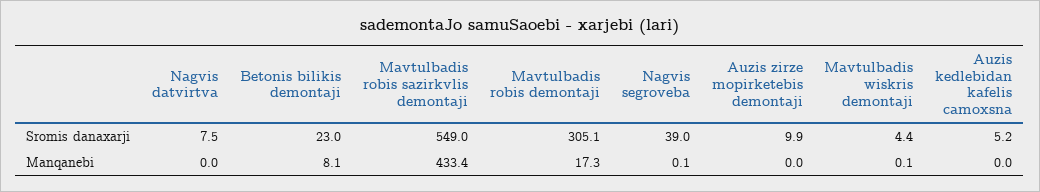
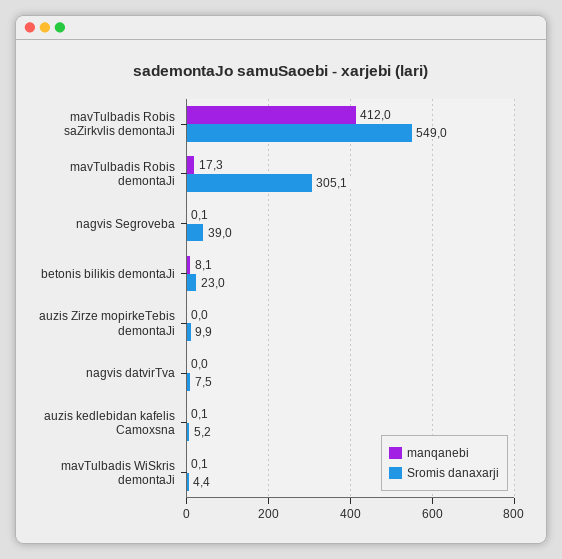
  {
    "Sromis danaxarji": {
      "Nagvis datvirtva": 7.5,
      "Betonis bilikis demontaji": 23,
      "Mavtulbadis robis sazirkvlis demontaji": 549,
      "Mavtulbadis robis demontaji": 305.1,
      "Nagvis segroveba": 39,
      "Auzis zirze mopirketebis demontaji": 9.9,
      "Mavtulbadis wiskris demontaji": 4.4,
      "Auzis kedlebidan kafelis camoxsna": 5.2
    },
    "Manqanebi": {
      "Nagvis datvirtva": 0,
      "Betonis bilikis demontaji": 8.1,
-     "Mavtulbadis robis sazirkvlis demontaji": 433.4,
+     "Mavtulbadis robis sazirkvlis demontaji": 412,
      "Mavtulbadis robis demontaji": 17.3,
      "Nagvis segroveba": 0.1,
      "Auzis zirze mopirketebis demontaji": 0,
      "Mavtulbadis wiskris demontaji": 0.1,
-     "Auzis kedlebidan kafelis camoxsna": 0
+     "Auzis kedlebidan kafelis camoxsna": 0.1
    }
  }

